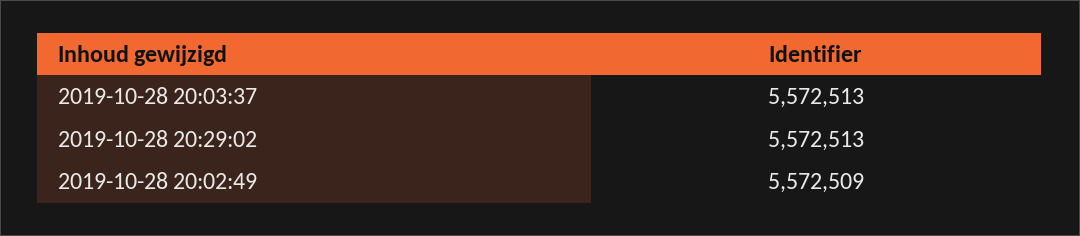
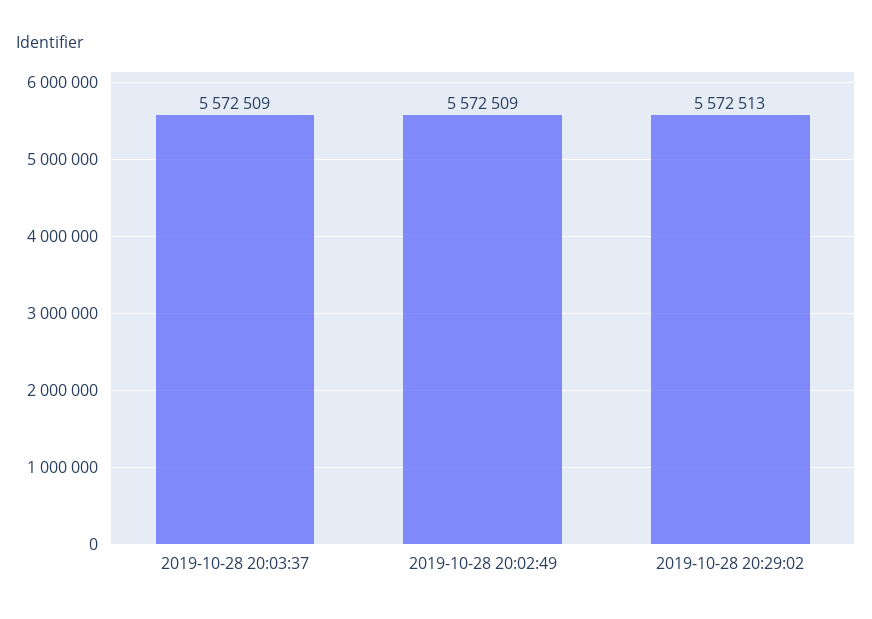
  {
-   "2019-10-28 20:03:37": 5572513,
+   "2019-10-28 20:03:37": 5572509,
    "2019-10-28 20:29:02": 5572513,
    "2019-10-28 20:02:49": 5572509
  }

